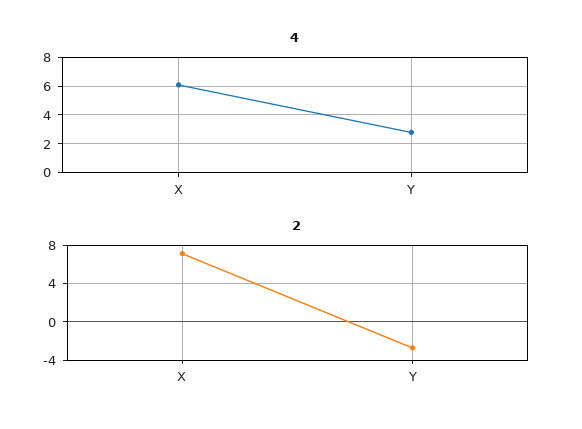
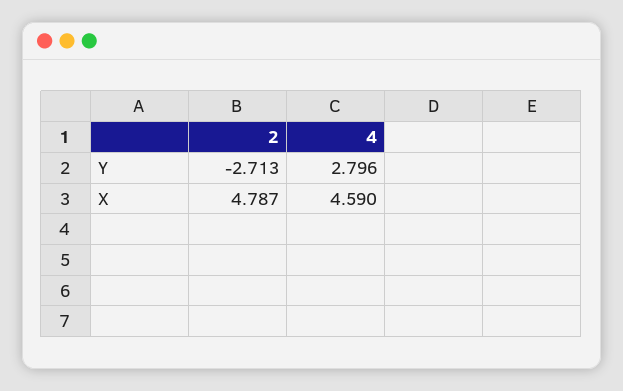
  {
    "4": {
-     "X": 6,
+     "X": 4.59,
      "Y": 2.796
    },
    "2": {
-     "X": 7,
+     "X": 4.787,
      "Y": -2.713
    }
  }

